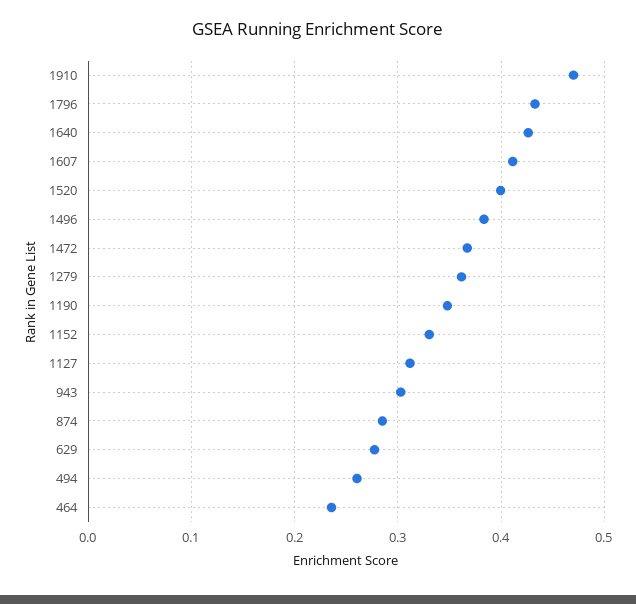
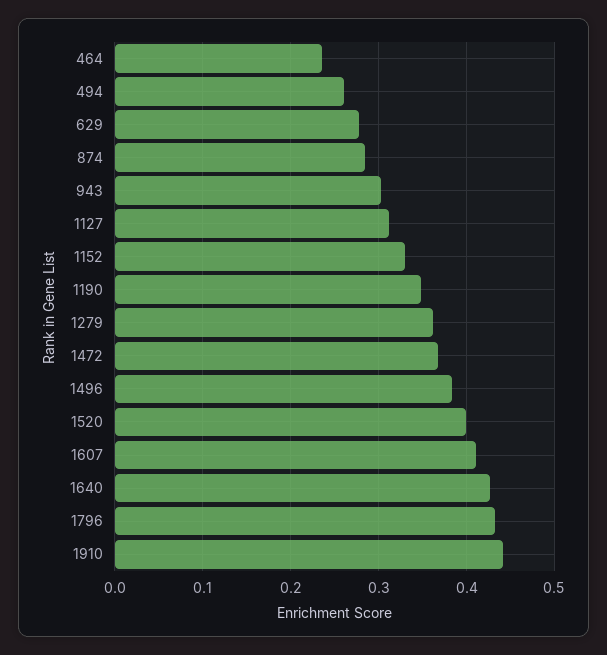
  {
-   "1910": 0.47,
+   "1910": 0.44,
    "1796": 0.43,
    "1640": 0.43,
    "1607": 0.41,
    "1520": 0.4,
    "1496": 0.38,
    "1472": 0.37,
    "1279": 0.36,
    "1190": 0.35,
    "1152": 0.33,
    "1127": 0.31,
    "943": 0.3,
    "874": 0.29,
    "629": 0.28,
    "494": 0.26,
    "464": 0.24
  }

